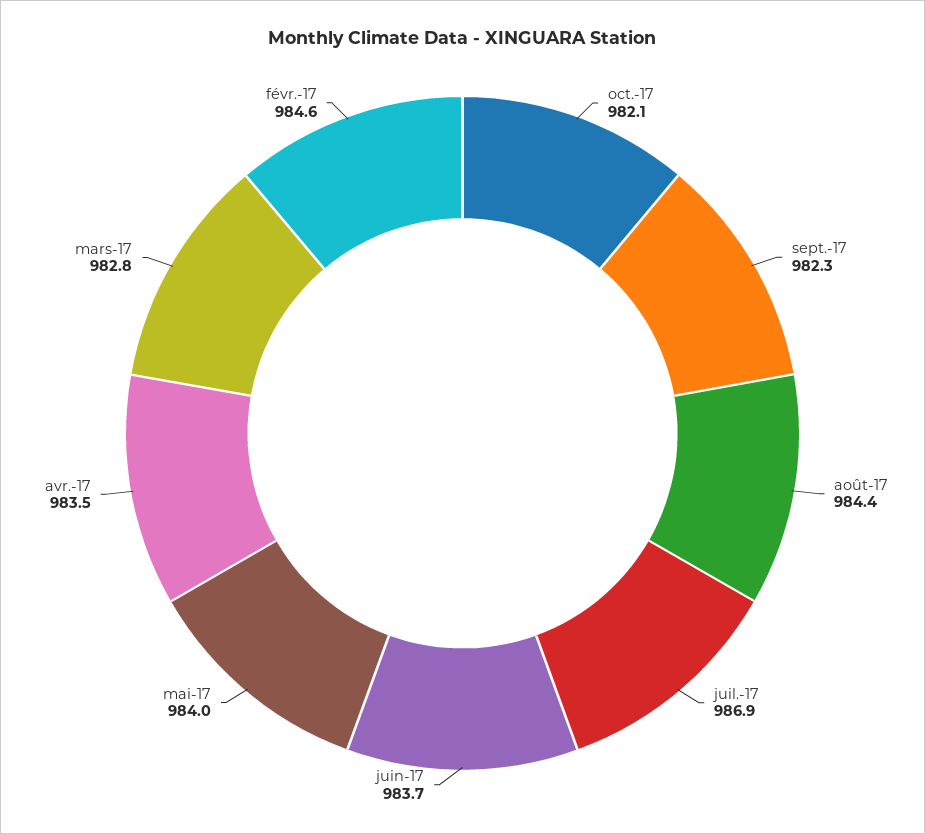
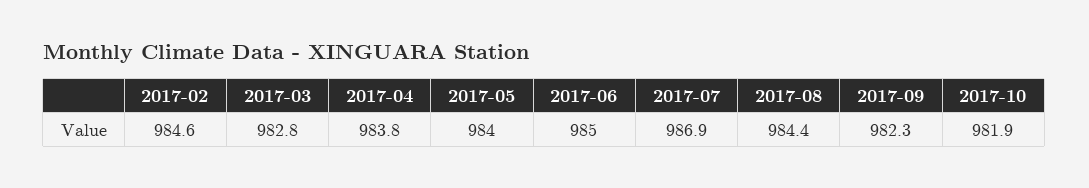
  {
-   "oct.-17": 982.1,
+   "oct.-17": 981.9,
    "sept.-17": 982.3,
    "août-17": 984.4,
    "juil.-17": 986.9,
-   "juin-17": 983.7,
+   "juin-17": 985,
    "mai-17": 984,
-   "avr.-17": 983.5,
+   "avr.-17": 983.8,
    "mars-17": 982.8,
    "févr.-17": 984.6
  }

